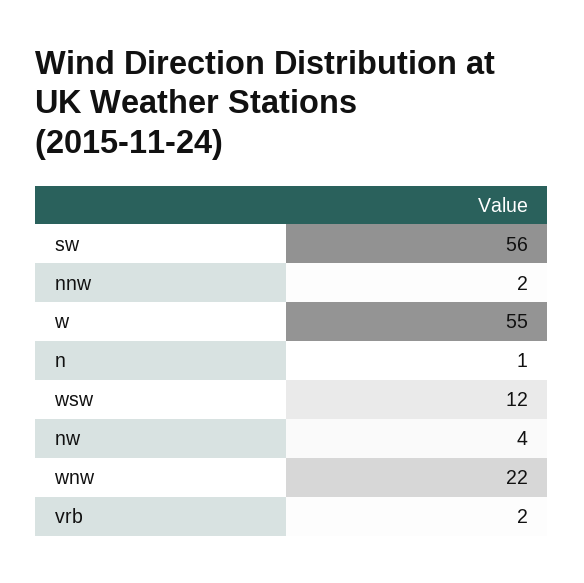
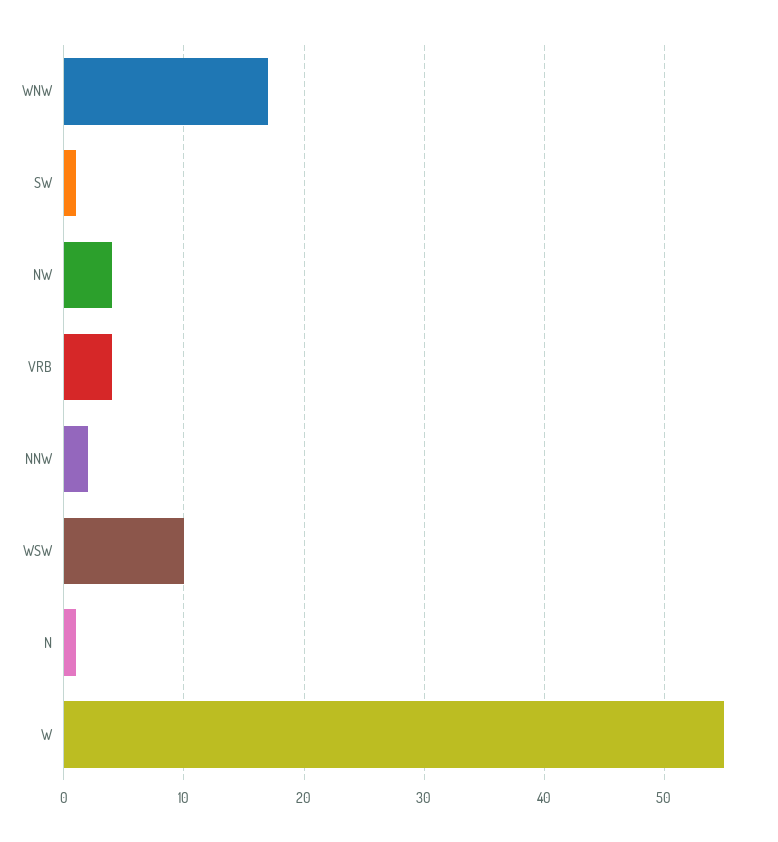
  {
-   "sw": 56,
+   "sw": 1,
    "nnw": 2,
    "w": 55,
    "n": 1,
-   "wsw": 12,
+   "wsw": 10,
    "nw": 4,
-   "wnw": 22,
+   "wnw": 17,
-   "vrb": 2
+   "vrb": 4
  }

